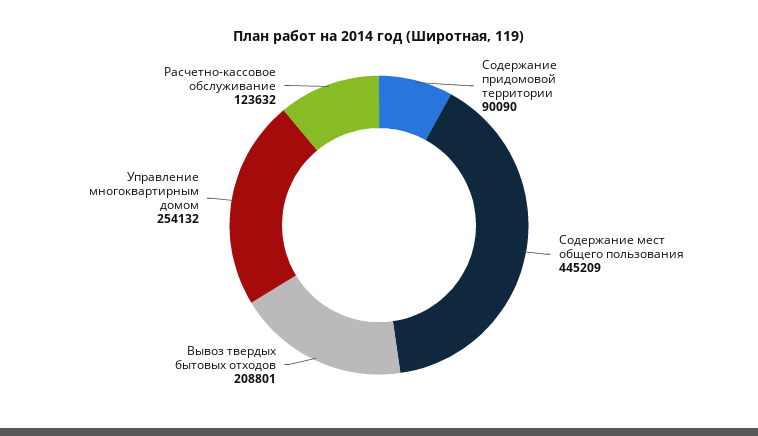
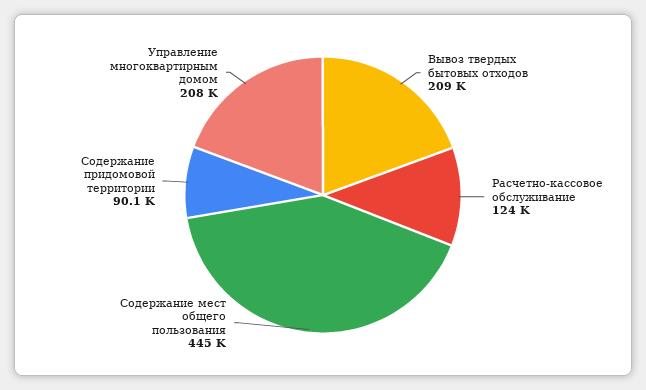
  {
    "Содержание придомовой территории": 90090,
    "Содержание мест общего пользования": 445209,
    "Вывоз твердых бытовых отходов": 208801,
-   "Управление многоквартирным домом": 254132,
+   "Управление многоквартирным домом": 208000,
    "Расчетно-кассовое обслуживание": 123632
  }

